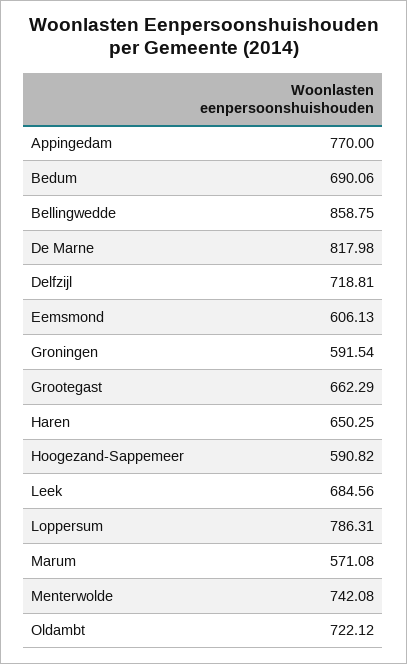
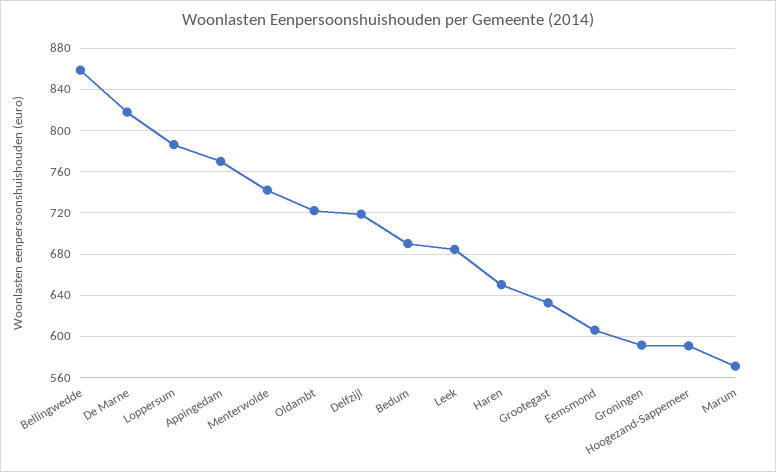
  {
    "Appingedam": 770,
    "Bedum": 690.06,
    "Bellingwedde": 858.75,
    "De Marne": 817.98,
    "Delfzijl": 718.81,
    "Eemsmond": 606.13,
    "Groningen": 591.54,
-   "Grootegast": 662.29,
+   "Grootegast": 630,
    "Haren": 650.25,
    "Hoogezand-Sappemeer": 590.82,
    "Leek": 684.56,
    "Loppersum": 786.31,
    "Marum": 571.08,
    "Menterwolde": 742.08,
    "Oldambt": 722.12
  }

